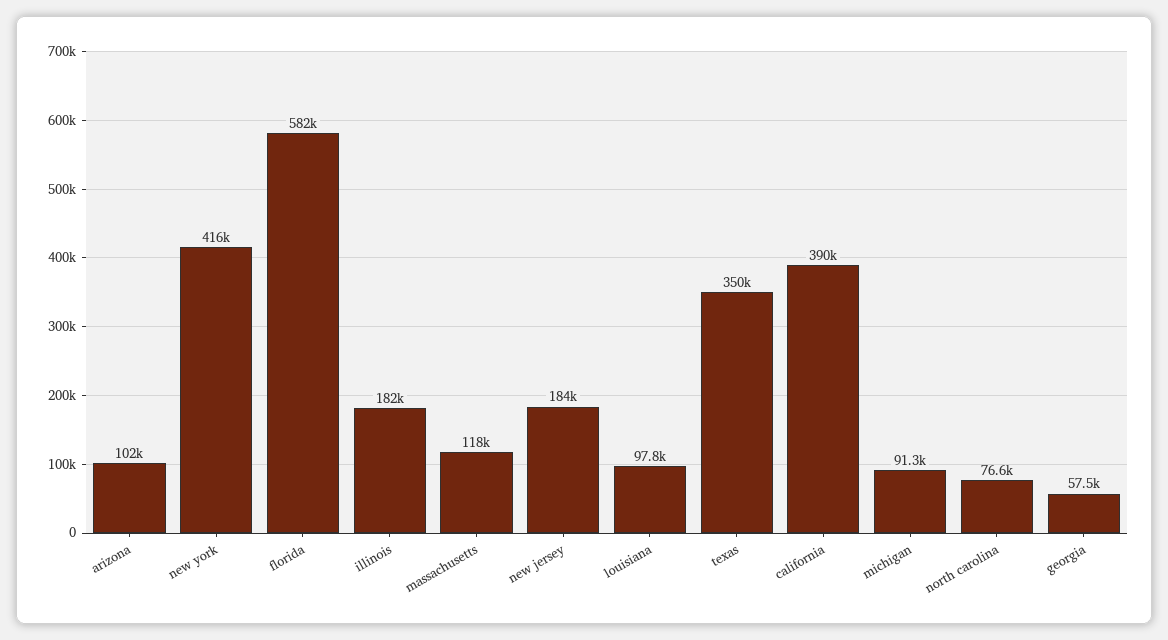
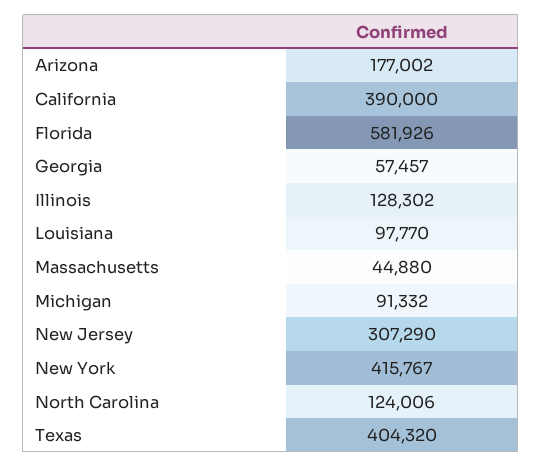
  {
-   "arizona": 102000,
+   "arizona": 177002,
    "new york": 415767,
    "florida": 581926,
-   "illinois": 182000,
+   "illinois": 128302,
-   "massachusetts": 118000,
+   "massachusetts": 44880,
-   "new jersey": 184000,
+   "new jersey": 307290,
    "louisiana": 97770,
-   "texas": 350000,
+   "texas": 404320,
    "california": 390000,
    "michigan": 91332,
-   "north carolina": 76600,
+   "north carolina": 124006,
    "georgia": 57457
  }

